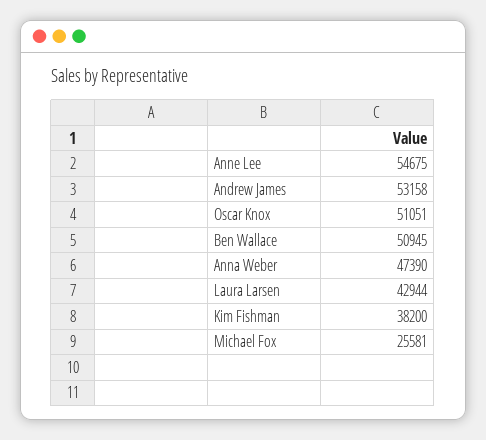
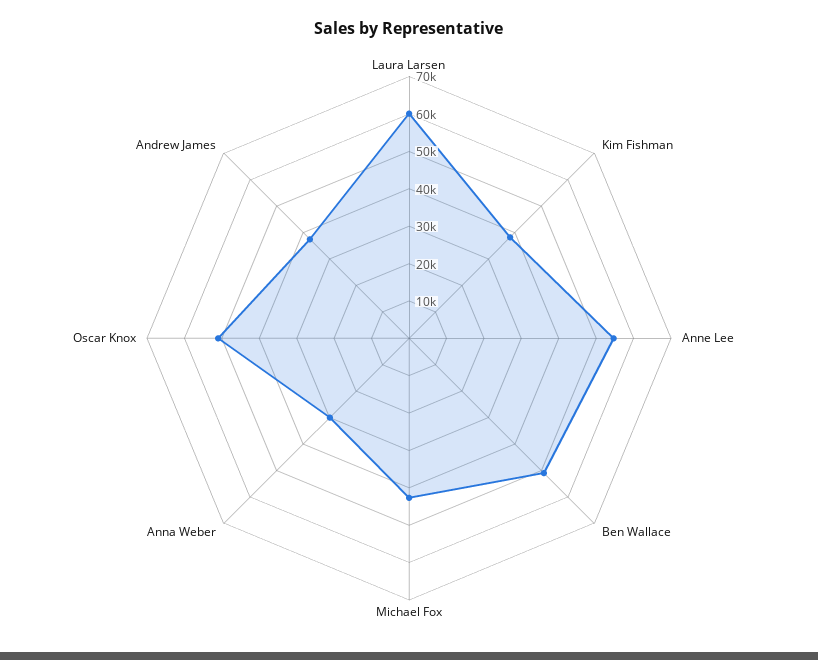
  {
    "Anne Lee": 54675,
-   "Andrew James": 53158,
+   "Andrew James": 37500,
    "Oscar Knox": 51051,
    "Ben Wallace": 50945,
-   "Anna Weber": 47390,
+   "Anna Weber": 30000,
-   "Laura Larsen": 42944,
+   "Laura Larsen": 60000,
    "Kim Fishman": 38200,
-   "Michael Fox": 25581
+   "Michael Fox": 42500
  }

